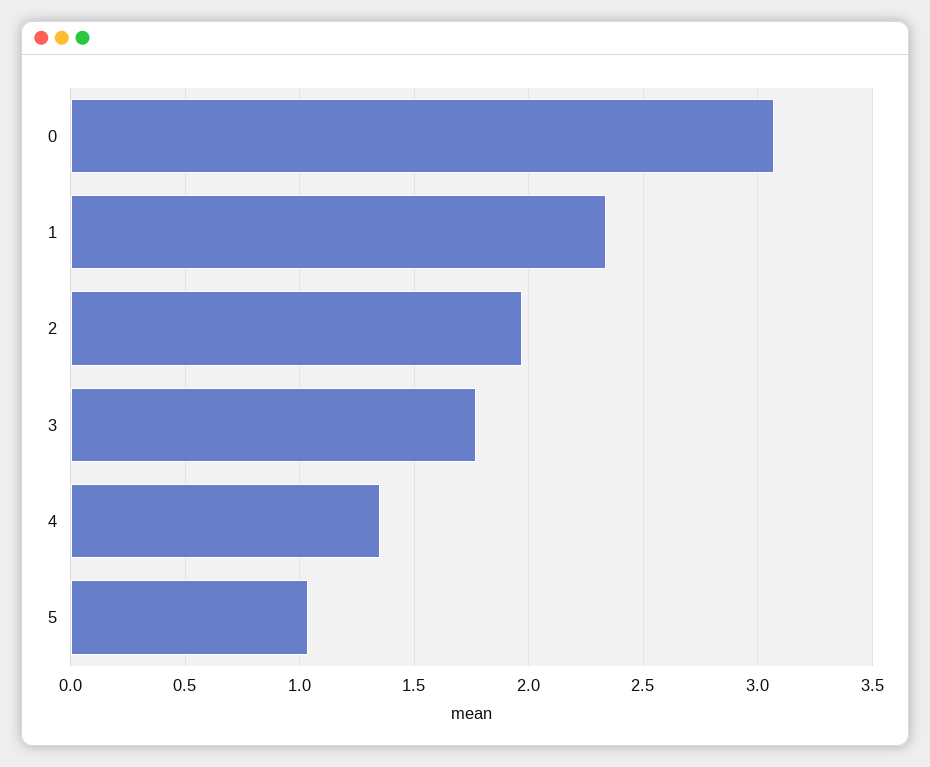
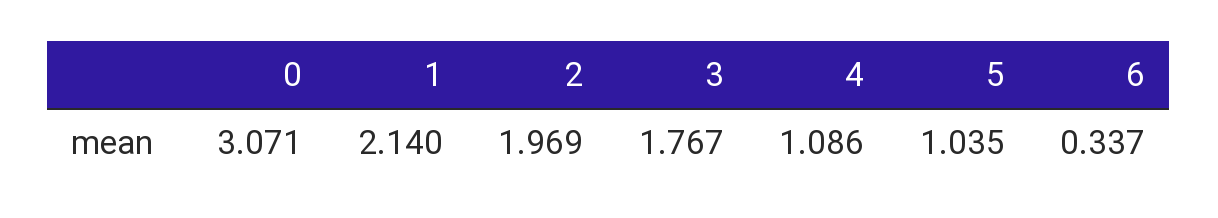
  {
    "0": 3.071,
-   "1": 2.35,
+   "1": 2.14,
    "2": 1.969,
    "3": 1.767,
-   "4": 1.35,
+   "4": 1.086,
-   "5": 1.035
+   "5": 1.035,
+   "6": 0.337
  }

